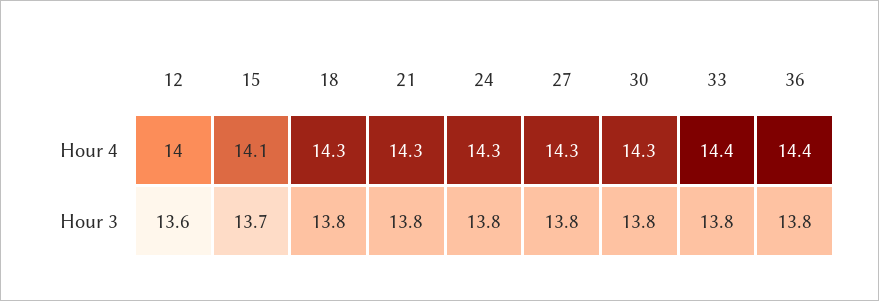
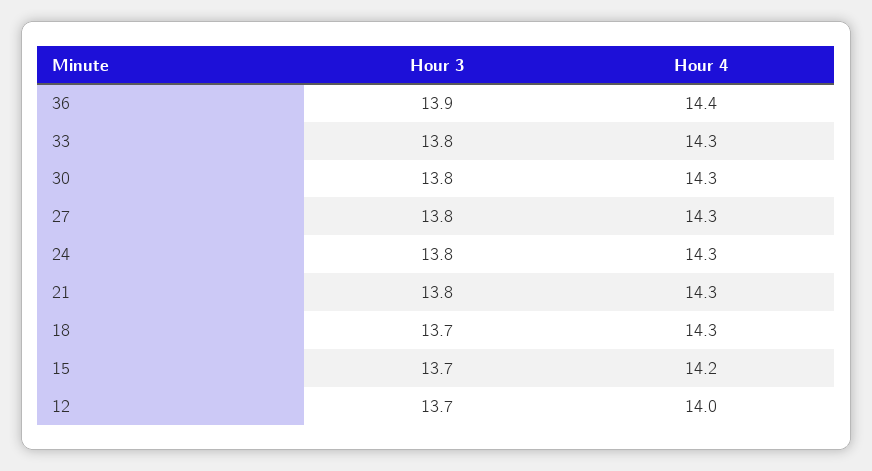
  {
    "12": {
      "Hour 4": 14,
-     "Hour 3": 13.6
+     "Hour 3": 13.7
    },
    "15": {
-     "Hour 4": 14.1,
+     "Hour 4": 14.2,
      "Hour 3": 13.7
    },
    "18": {
      "Hour 4": 14.3,
-     "Hour 3": 13.8
+     "Hour 3": 13.7
    },
    "21": {
      "Hour 4": 14.3,
      "Hour 3": 13.8
    },
    "24": {
      "Hour 4": 14.3,
      "Hour 3": 13.8
    },
    "27": {
      "Hour 4": 14.3,
      "Hour 3": 13.8
    },
    "30": {
      "Hour 4": 14.3,
      "Hour 3": 13.8
    },
    "33": {
-     "Hour 4": 14.4,
+     "Hour 4": 14.3,
      "Hour 3": 13.8
    },
    "36": {
      "Hour 4": 14.4,
-     "Hour 3": 13.8
+     "Hour 3": 13.9
    }
  }

